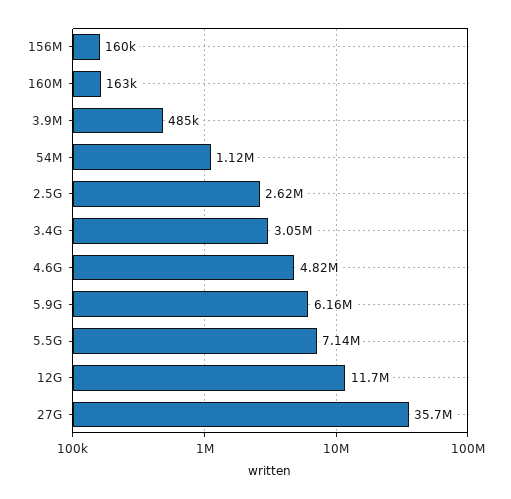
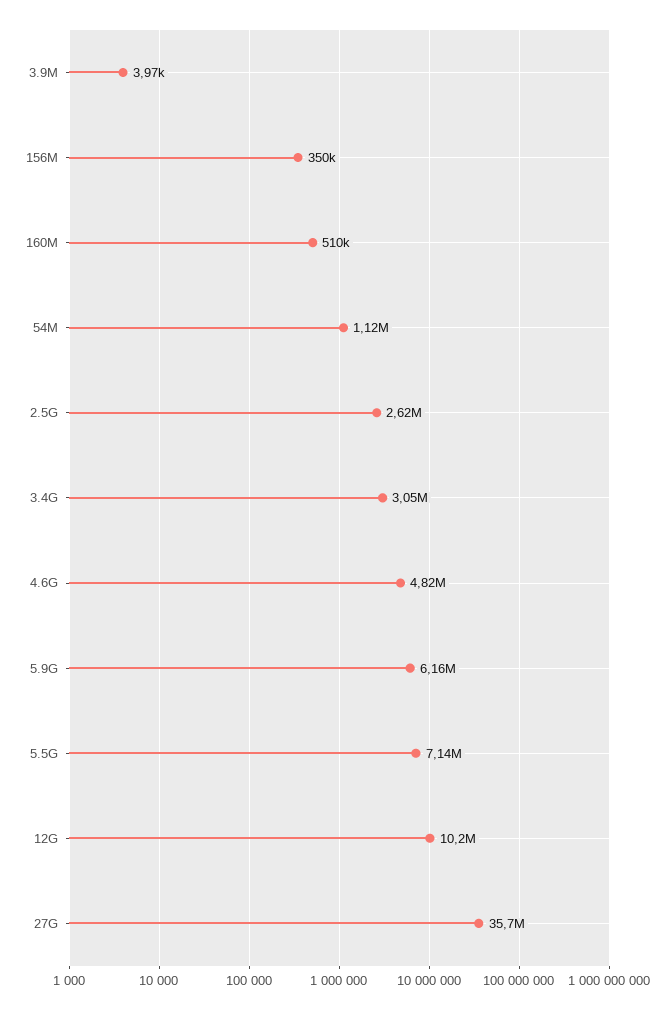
  {
-   "156M": 160000,
+   "156M": 350000,
-   "160M": 163000,
+   "160M": 510000,
-   "3.9M": 485000,
+   "3.9M": 3970,
    "54M": 1120000,
    "2.5G": 2620000,
    "3.4G": 3050000,
    "4.6G": 4820000,
    "5.9G": 6160000,
    "5.5G": 7140000,
-   "12G": 11700000,
+   "12G": 10200000,
    "27G": 35700000
  }

